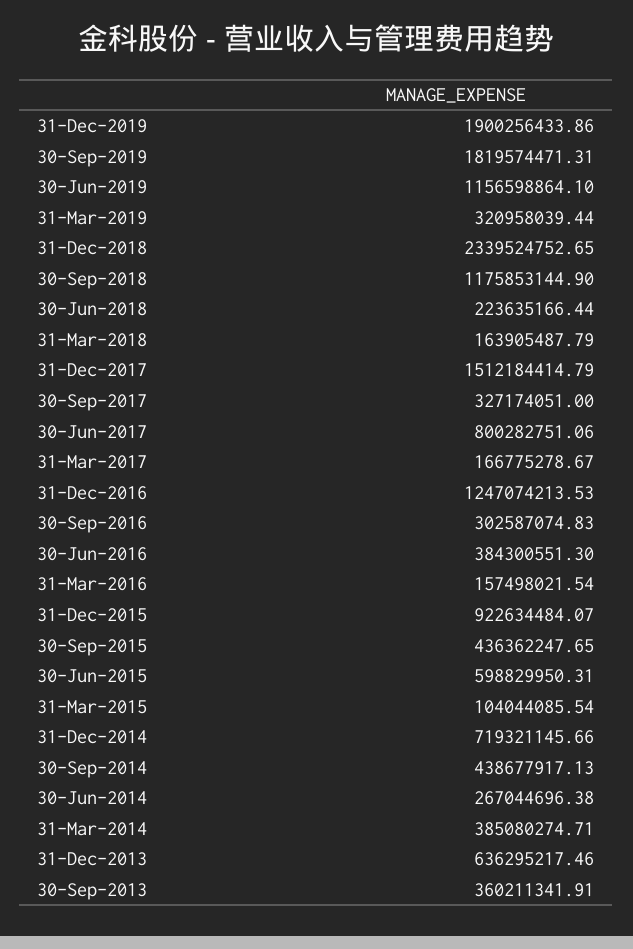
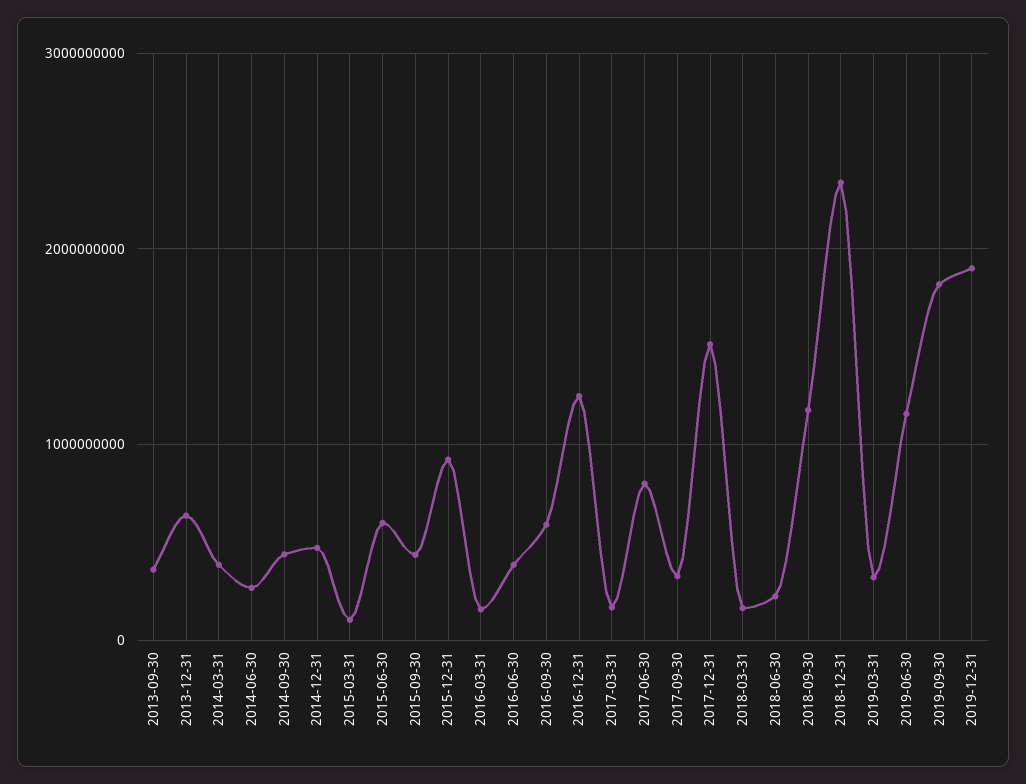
  {
    "31-Dec-2019": 1900256433.86,
    "30-Sep-2019": 1819574471.31,
    "30-Jun-2019": 1156598864.1,
    "31-Mar-2019": 320958039.44,
    "31-Dec-2018": 2339524752.65,
    "30-Sep-2018": 1175853144.9,
    "30-Jun-2018": 223635166.44,
    "31-Mar-2018": 163905487.79,
    "31-Dec-2017": 1512184414.79,
    "30-Sep-2017": 327174051,
    "30-Jun-2017": 800282751.06,
    "31-Mar-2017": 166775278.67,
    "31-Dec-2016": 1247074213.53,
-   "30-Sep-2016": 302587074.83,
+   "30-Sep-2016": 600000000,
    "30-Jun-2016": 384300551.3,
    "31-Mar-2016": 157498021.54,
    "31-Dec-2015": 922634484.07,
    "30-Sep-2015": 436362247.65,
    "30-Jun-2015": 598829950.31,
    "31-Mar-2015": 104044085.54,
-   "31-Dec-2014": 719321145.66,
+   "31-Dec-2014": 500000000,
    "30-Sep-2014": 438677917.13,
    "30-Jun-2014": 267044696.38,
    "31-Mar-2014": 385080274.71,
    "31-Dec-2013": 636295217.46,
    "30-Sep-2013": 360211341.91
  }

